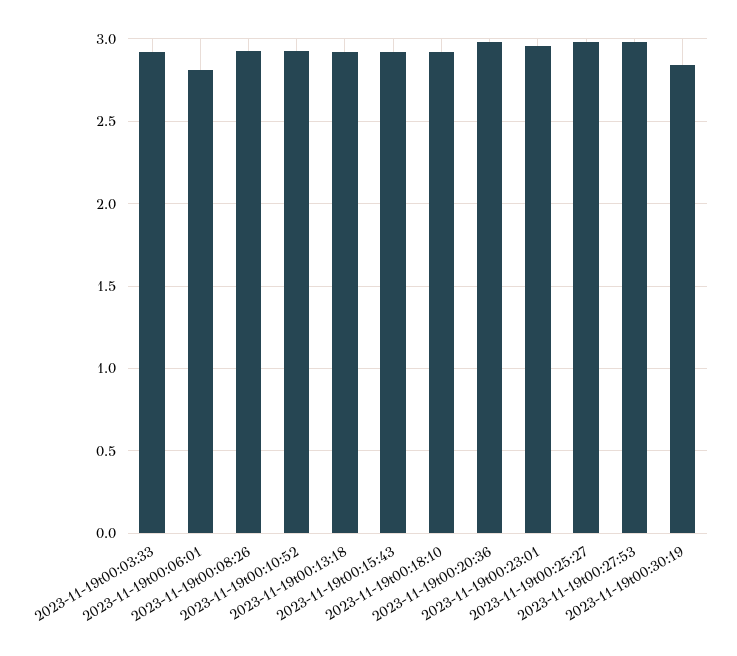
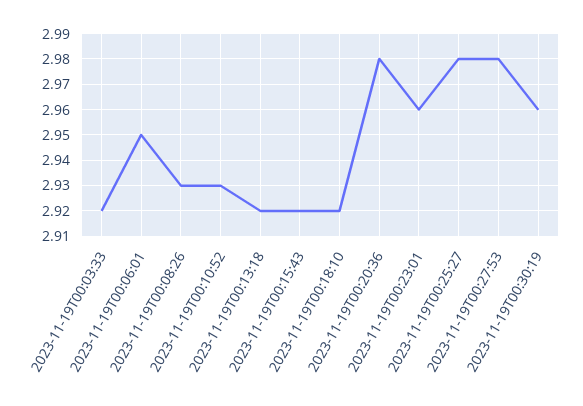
  {
    "2023-11-19t00:03:33": 2.92,
-   "2023-11-19t00:06:01": 2.8,
+   "2023-11-19t00:06:01": 2.95,
    "2023-11-19t00:08:26": 2.93,
    "2023-11-19t00:10:52": 2.93,
    "2023-11-19t00:13:18": 2.92,
    "2023-11-19t00:15:43": 2.92,
    "2023-11-19t00:18:10": 2.92,
    "2023-11-19t00:20:36": 2.98,
    "2023-11-19t00:23:01": 2.96,
    "2023-11-19t00:25:27": 2.98,
    "2023-11-19t00:27:53": 2.98,
-   "2023-11-19t00:30:19": 2.85
+   "2023-11-19t00:30:19": 2.96
  }

